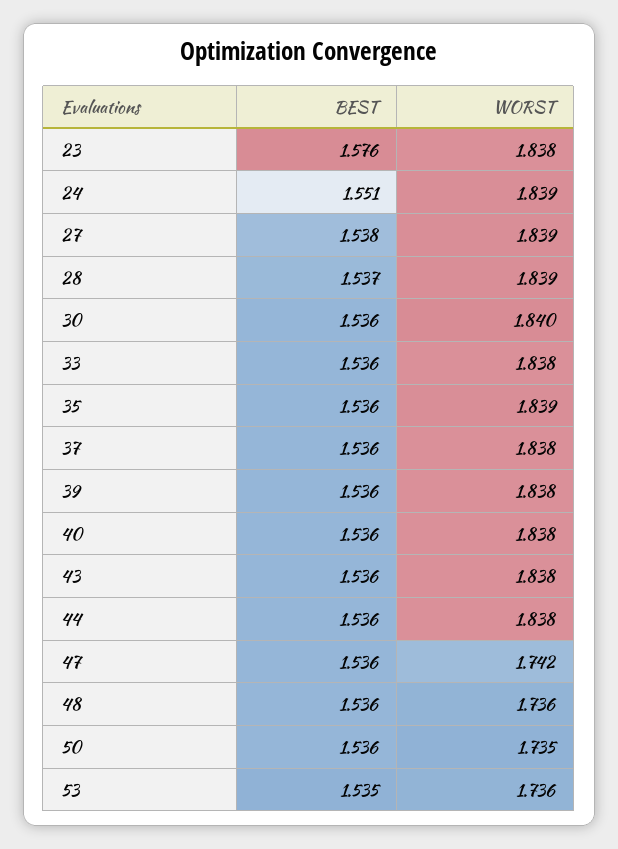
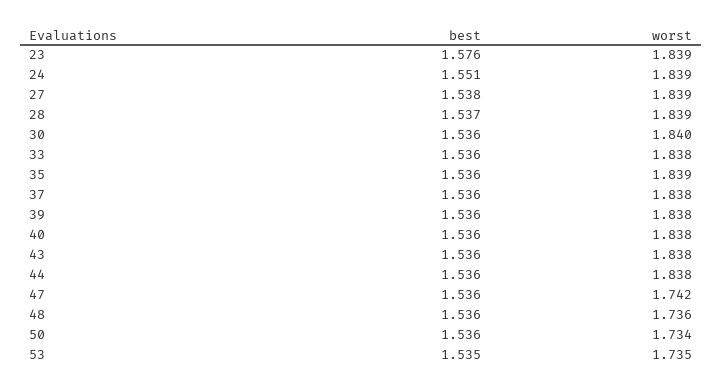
  {
    "BEST": {
      "23": 1.576,
      "24": 1.551,
      "27": 1.538,
      "28": 1.537,
      "30": 1.536,
      "33": 1.536,
      "35": 1.536,
      "37": 1.536,
      "39": 1.536,
      "40": 1.536,
      "43": 1.536,
      "44": 1.536,
      "47": 1.536,
      "48": 1.536,
      "50": 1.536,
      "53": 1.535
    },
    "WORST": {
-     "23": 1.838,
+     "23": 1.839,
      "24": 1.839,
      "27": 1.839,
      "28": 1.839,
      "30": 1.84,
      "33": 1.838,
      "35": 1.839,
      "37": 1.838,
      "39": 1.838,
      "40": 1.838,
      "43": 1.838,
      "44": 1.838,
      "47": 1.742,
      "48": 1.736,
-     "50": 1.735,
+     "50": 1.734,
-     "53": 1.736
+     "53": 1.735
    }
  }

